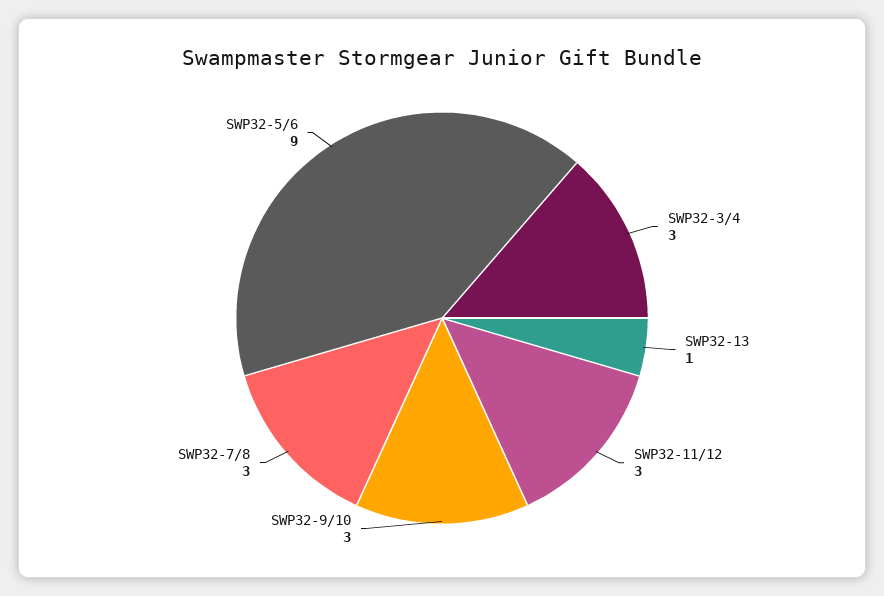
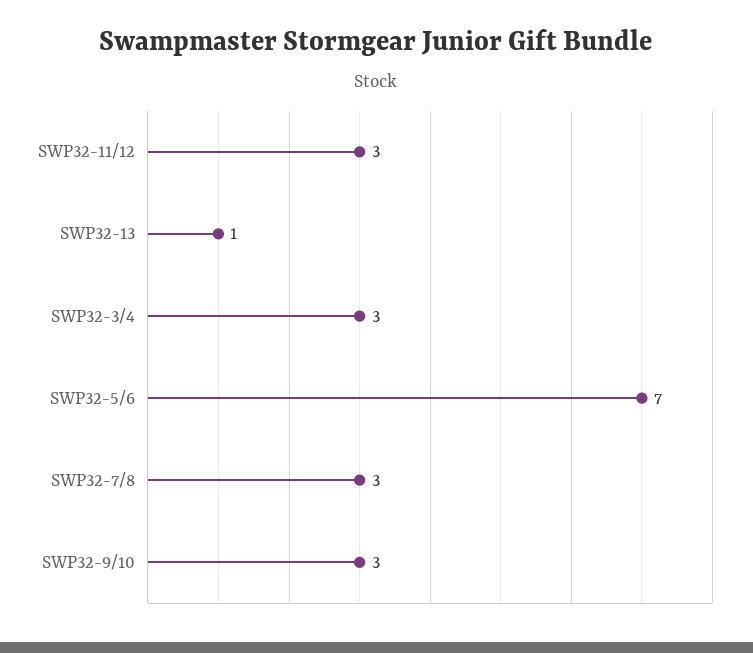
  {
    "SWP32-3/4": 3,
    "SWP32-13": 1,
    "SWP32-11/12": 3,
    "SWP32-9/10": 3,
    "SWP32-7/8": 3,
-   "SWP32-5/6": 9
+   "SWP32-5/6": 7
  }

